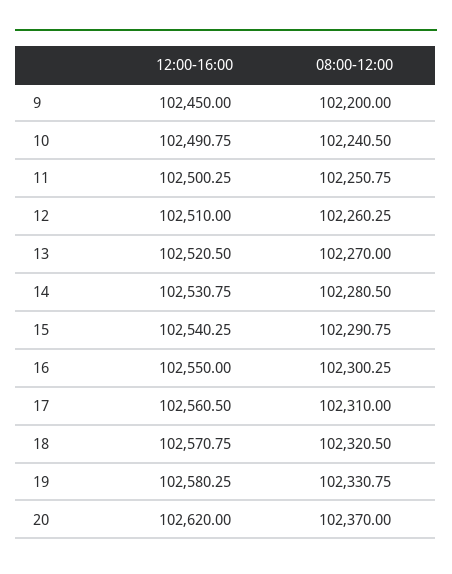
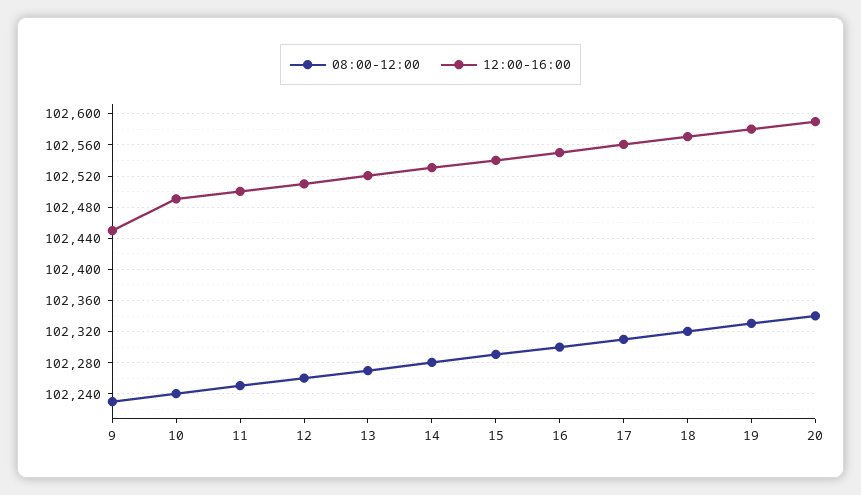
  {
    "12:00-16:00": {
      "9": 102450,
      "10": 102490.75,
      "11": 102500.25,
      "12": 102510,
      "13": 102520.5,
      "14": 102530.75,
      "15": 102540.25,
      "16": 102550,
      "17": 102560.5,
      "18": 102570.75,
      "19": 102580.25,
-     "20": 102620
+     "20": 102590
    },
    "08:00-12:00": {
-     "9": 102200,
+     "9": 102230,
      "10": 102240.5,
      "11": 102250.75,
      "12": 102260.25,
      "13": 102270,
      "14": 102280.5,
      "15": 102290.75,
      "16": 102300.25,
      "17": 102310,
      "18": 102320.5,
      "19": 102330.75,
-     "20": 102370
+     "20": 102340
    }
  }

